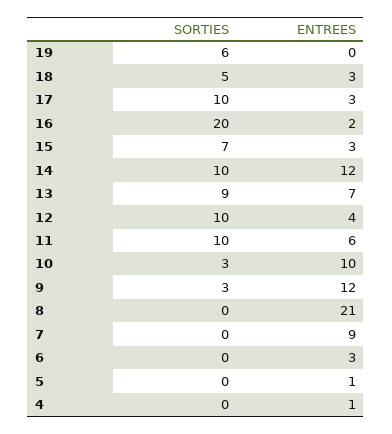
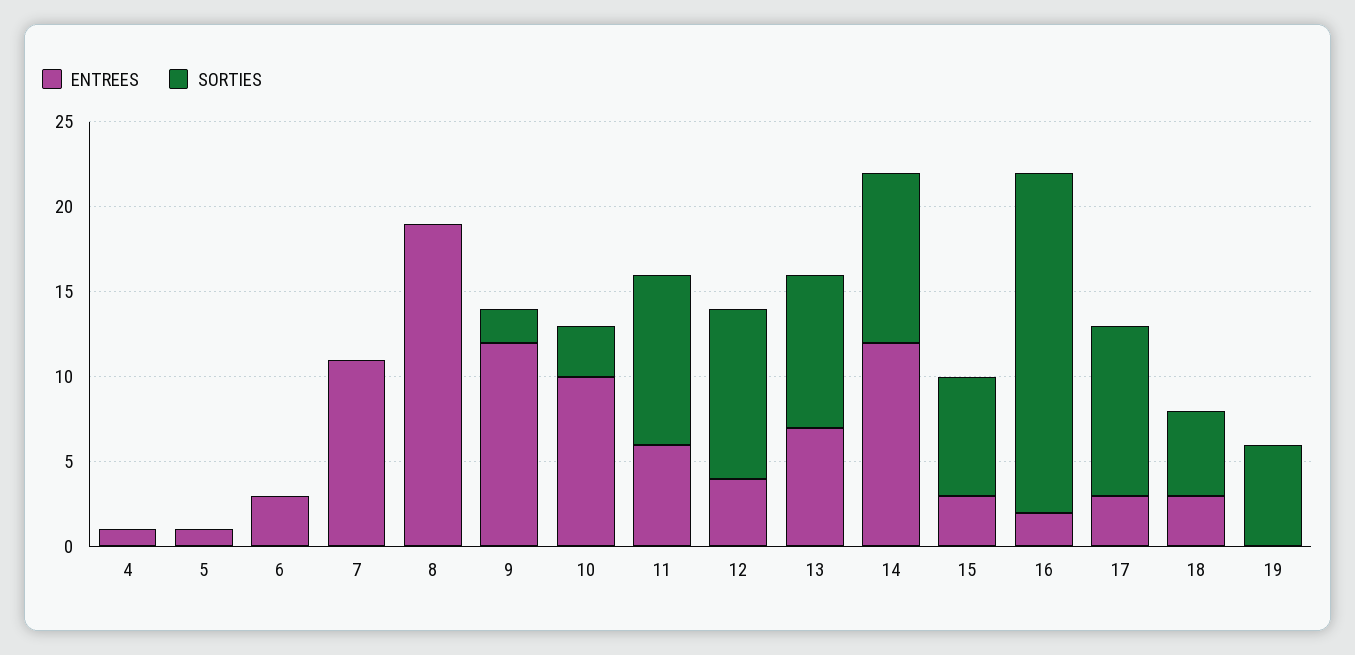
  {
    "SORTIES": {
      "19": 6,
      "18": 5,
      "17": 10,
      "16": 20,
      "15": 7,
      "14": 10,
      "13": 9,
      "12": 10,
      "11": 10,
      "10": 3,
-     "9": 3,
+     "9": 2,
      "8": 0,
      "7": 0,
      "6": 0,
      "5": 0,
      "4": 0
    },
    "ENTREES": {
      "19": 0,
      "18": 3,
      "17": 3,
      "16": 2,
      "15": 3,
      "14": 12,
      "13": 7,
      "12": 4,
      "11": 6,
      "10": 10,
      "9": 12,
-     "8": 21,
+     "8": 19,
-     "7": 9,
+     "7": 11,
      "6": 3,
      "5": 1,
      "4": 1
    }
  }

